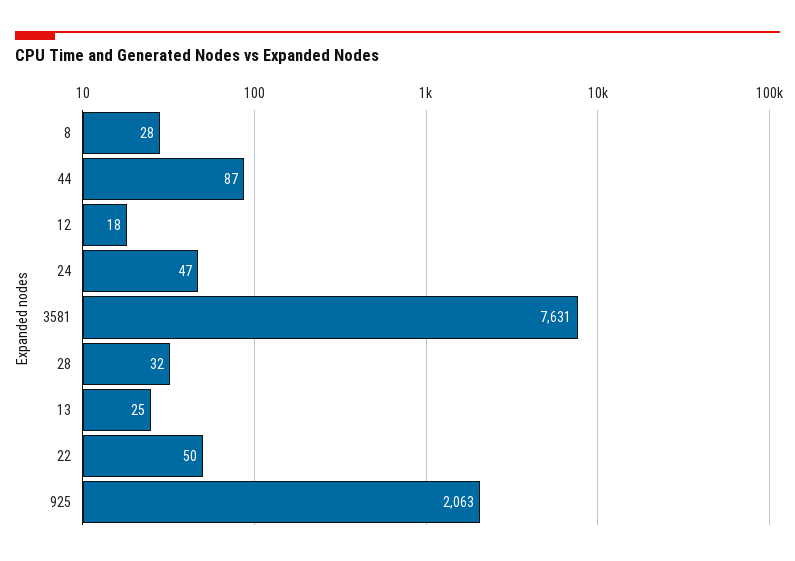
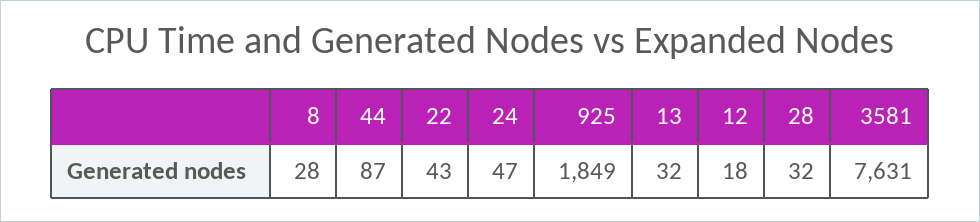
  {
    "8": 28,
    "44": 87,
    "12": 18,
    "24": 47,
    "3581": 7631,
    "28": 32,
-   "13": 25,
+   "13": 32,
-   "22": 50,
+   "22": 43,
-   "925": 2063
+   "925": 1849
  }

